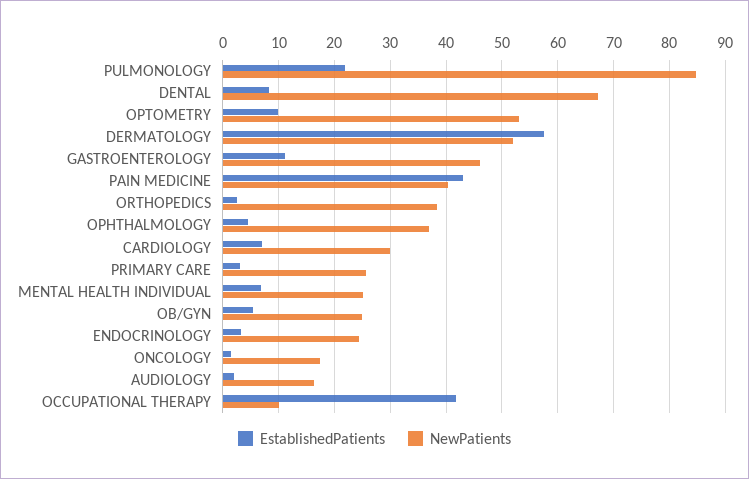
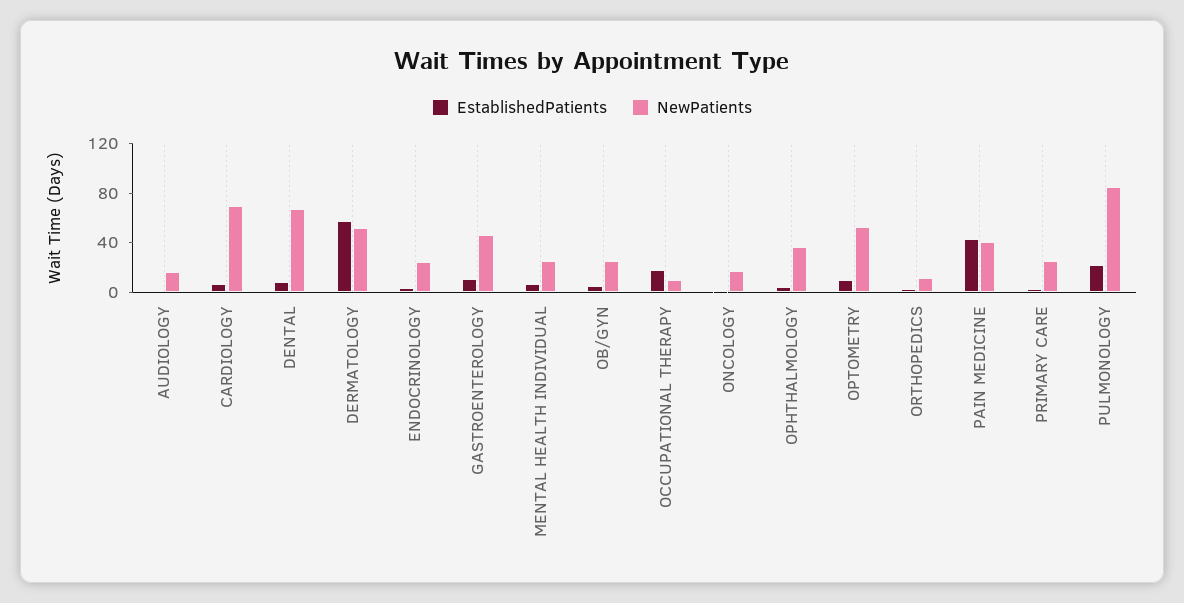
  {
    "EstablishedPatients": {
      "PULMONOLOGY": 22,
      "DENTAL": 8,
      "OPTOMETRY": 10,
      "DERMATOLOGY": 58,
      "GASTROENTEROLOGY": 12,
      "PAIN MEDICINE": 44,
      "ORTHOPEDICS": 2,
      "OPHTHALMOLOGY": 4,
      "CARDIOLOGY": 8,
      "PRIMARY CARE": 4,
      "MENTAL HEALTH INDIVIDUAL": 6,
      "OB/GYN": 6,
      "ENDOCRINOLOGY": 4,
      "ONCOLOGY": 2,
      "AUDIOLOGY": 2,
-     "OCCUPATIONAL THERAPY": 42
+     "OCCUPATIONAL THERAPY": 20
    },
    "NewPatients": {
      "PULMONOLOGY": 84,
      "DENTAL": 68,
      "OPTOMETRY": 54,
      "DERMATOLOGY": 52,
      "GASTROENTEROLOGY": 46,
      "PAIN MEDICINE": 40,
-     "ORTHOPEDICS": 38,
+     "ORTHOPEDICS": 10,
      "OPHTHALMOLOGY": 38,
-     "CARDIOLOGY": 30,
+     "CARDIOLOGY": 70,
      "PRIMARY CARE": 26,
      "MENTAL HEALTH INDIVIDUAL": 26,
      "OB/GYN": 26,
      "ENDOCRINOLOGY": 24,
      "ONCOLOGY": 18,
      "AUDIOLOGY": 16,
      "OCCUPATIONAL THERAPY": 10
    }
  }

